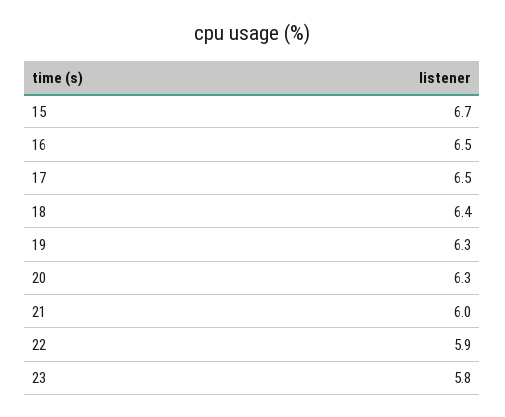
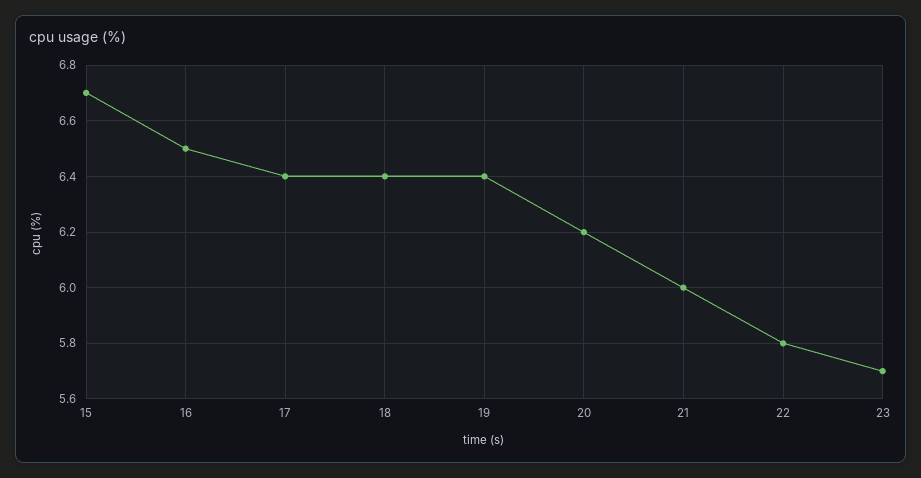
  {
    "15": 6.7,
    "16": 6.5,
-   "17": 6.5,
+   "17": 6.4,
    "18": 6.4,
-   "19": 6.3,
+   "19": 6.4,
-   "20": 6.3,
+   "20": 6.2,
    "21": 6,
-   "22": 5.9,
+   "22": 5.8,
-   "23": 5.8
+   "23": 5.7
  }

